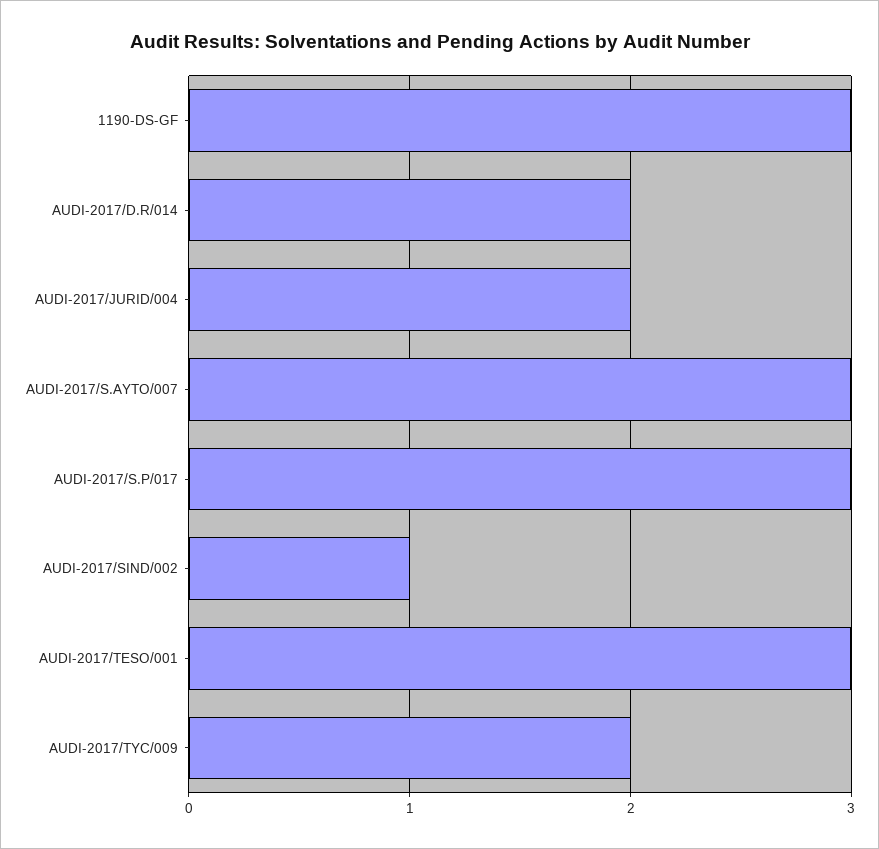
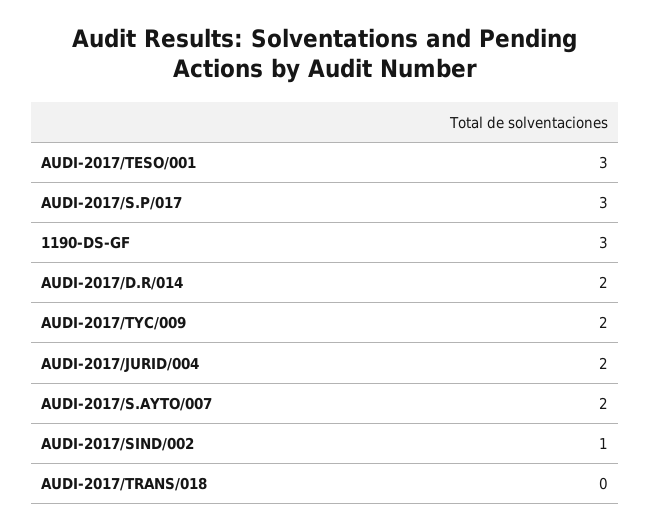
  {
    "1190-DS-GF": 3,
    "AUDI-2017/D.R/014": 2,
    "AUDI-2017/JURID/004": 2,
-   "AUDI-2017/S.AYTO/007": 3,
+   "AUDI-2017/S.AYTO/007": 2,
    "AUDI-2017/S.P/017": 3,
    "AUDI-2017/SIND/002": 1,
    "AUDI-2017/TESO/001": 3,
-   "AUDI-2017/TYC/009": 2
+   "AUDI-2017/TYC/009": 2,
+   "AUDI-2017/TRANS/018": 0
  }

